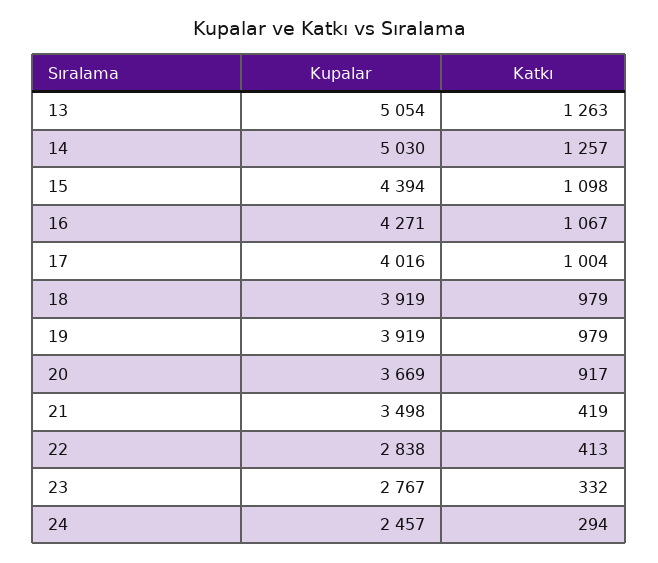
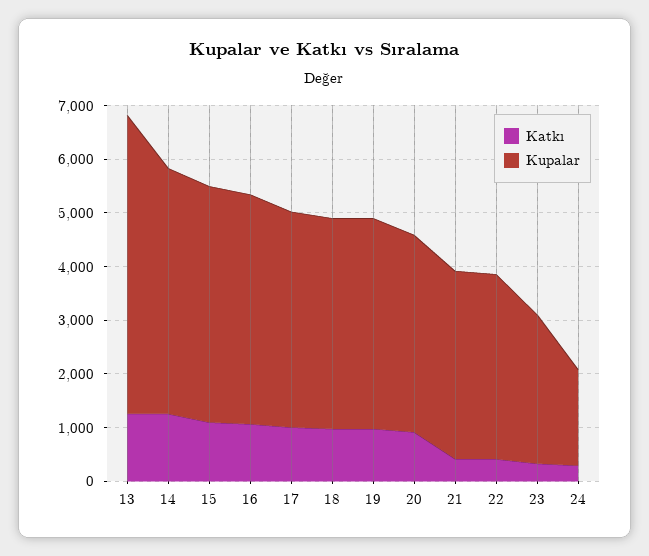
  {
    "Kupalar": {
-     "13": 5054,
+     "13": 5600,
-     "14": 5030,
+     "14": 4600,
      "15": 4394,
      "16": 4271,
      "17": 4016,
      "18": 3919,
      "19": 3919,
      "20": 3669,
      "21": 3498,
-     "22": 2838,
+     "22": 3400,
      "23": 2767,
-     "24": 2457
+     "24": 1800
    },
    "Katkı": {
      "13": 1263,
      "14": 1257,
      "15": 1098,
      "16": 1067,
      "17": 1004,
      "18": 979,
      "19": 979,
      "20": 917,
      "21": 419,
      "22": 413,
      "23": 332,
      "24": 294
    }
  }

